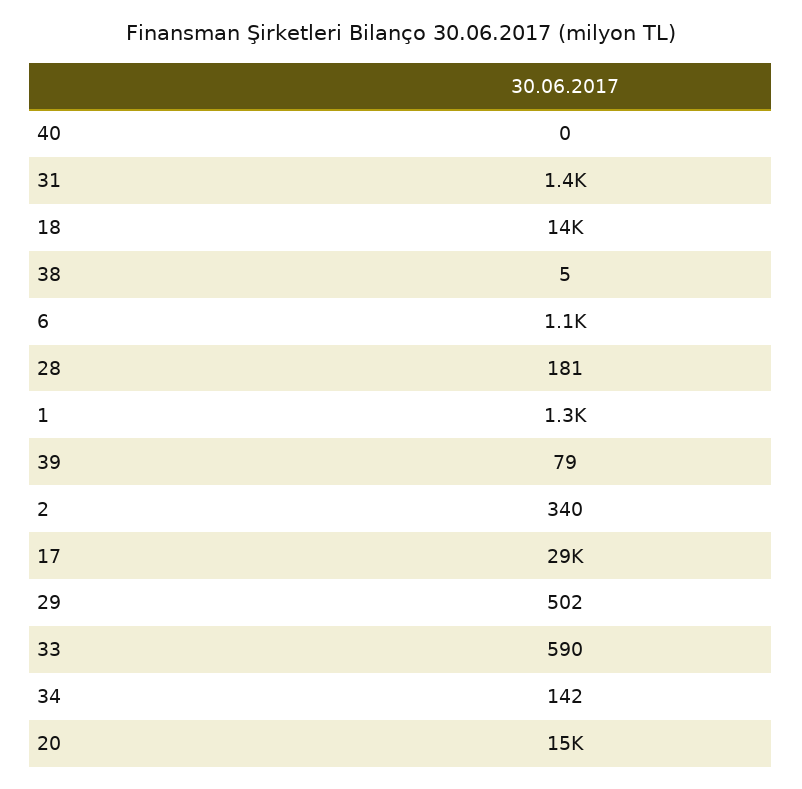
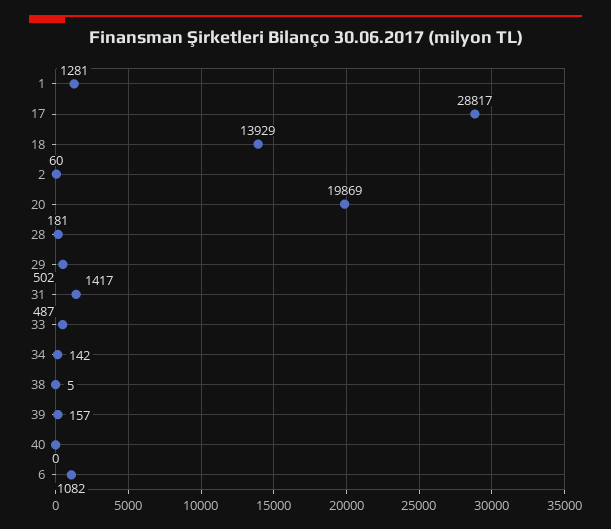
  {
    "40": 0,
    "31": 1417,
    "18": 13929,
    "38": 5,
    "6": 1082,
    "28": 181,
    "1": 1281,
-   "39": 79,
+   "39": 157,
-   "2": 340,
+   "2": 60,
    "17": 28817,
    "29": 502,
-   "33": 590,
+   "33": 487,
    "34": 142,
-   "20": 15000
+   "20": 19869
  }

